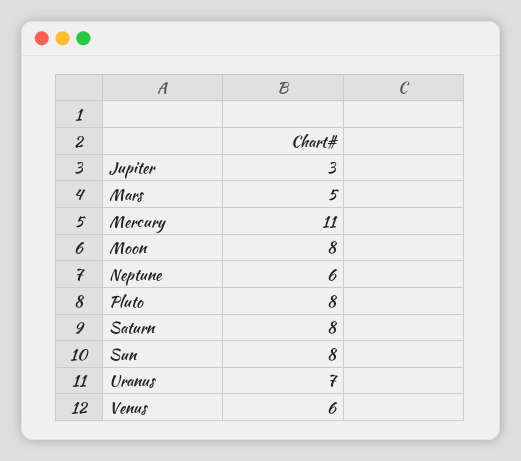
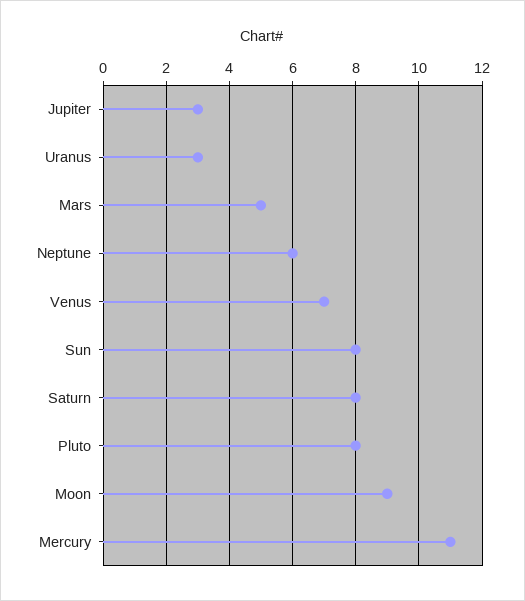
  {
    "Jupiter": 3,
    "Mars": 5,
    "Mercury": 11,
-   "Moon": 8,
+   "Moon": 9,
    "Neptune": 6,
    "Pluto": 8,
    "Saturn": 8,
    "Sun": 8,
-   "Uranus": 7,
+   "Uranus": 3,
-   "Venus": 6
+   "Venus": 7
  }

